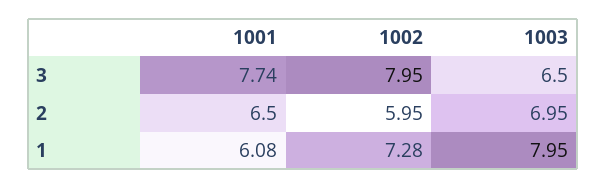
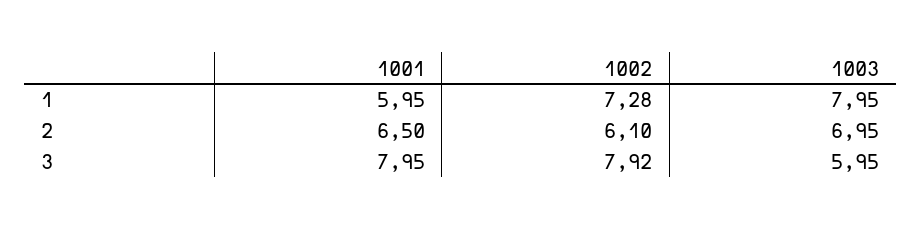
  {
    "1001": {
-     "3": 7.74,
+     "3": 7.95,
      "2": 6.5,
-     "1": 6.08
+     "1": 5.95
    },
    "1002": {
-     "3": 7.95,
+     "3": 7.92,
-     "2": 5.95,
+     "2": 6.1,
      "1": 7.28
    },
    "1003": {
-     "3": 6.5,
+     "3": 5.95,
      "2": 6.95,
      "1": 7.95
    }
  }

